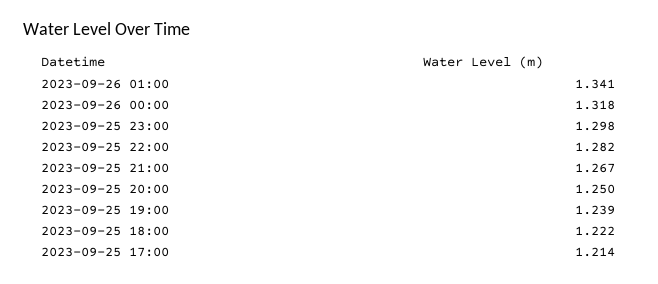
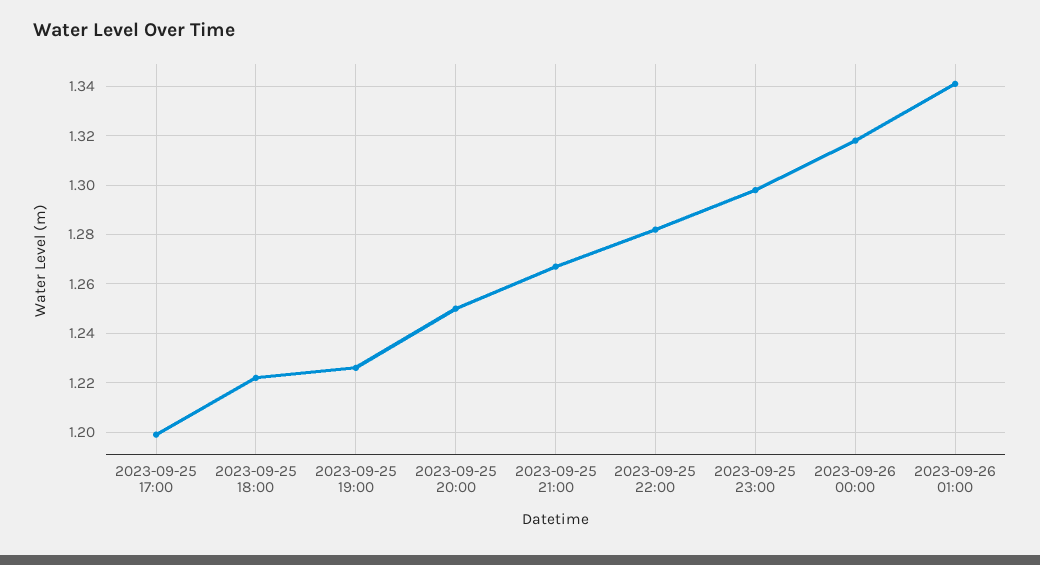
  {
    "2023-09-26 01:00": 1.341,
    "2023-09-26 00:00": 1.318,
    "2023-09-25 23:00": 1.298,
    "2023-09-25 22:00": 1.282,
    "2023-09-25 21:00": 1.267,
    "2023-09-25 20:00": 1.25,
-   "2023-09-25 19:00": 1.239,
+   "2023-09-25 19:00": 1.225,
    "2023-09-25 18:00": 1.222,
-   "2023-09-25 17:00": 1.214
+   "2023-09-25 17:00": 1.2
  }

